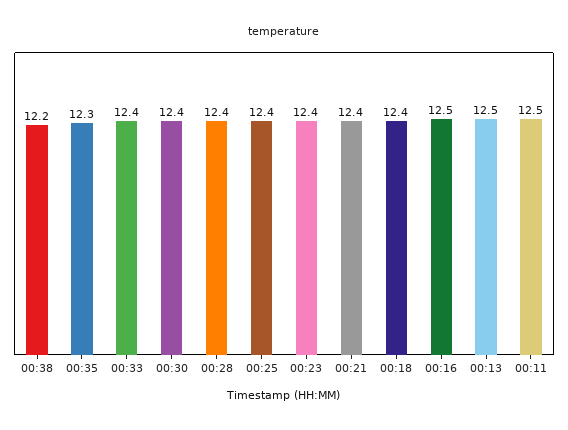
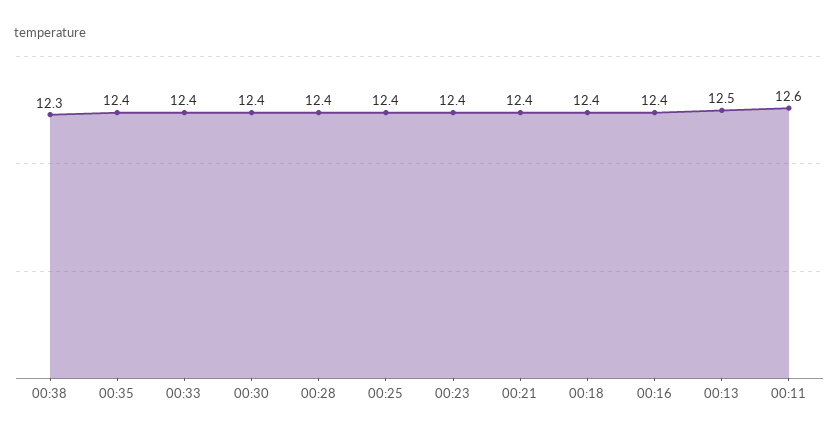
  {
-   "00:38": 12.2,
+   "00:38": 12.3,
-   "00:35": 12.3,
+   "00:35": 12.4,
    "00:33": 12.4,
    "00:30": 12.4,
    "00:28": 12.4,
    "00:25": 12.4,
    "00:23": 12.4,
    "00:21": 12.4,
    "00:18": 12.4,
-   "00:16": 12.5,
+   "00:16": 12.4,
    "00:13": 12.5,
-   "00:11": 12.5
+   "00:11": 12.6
  }

